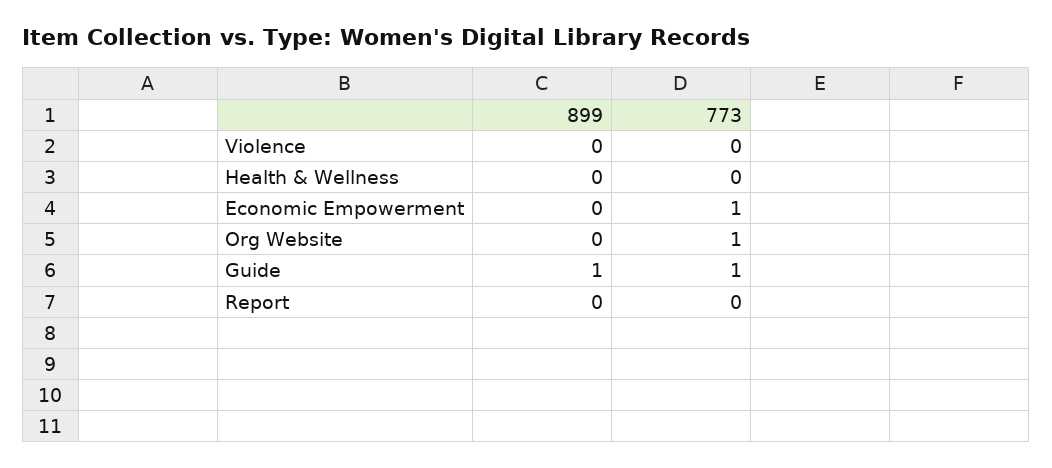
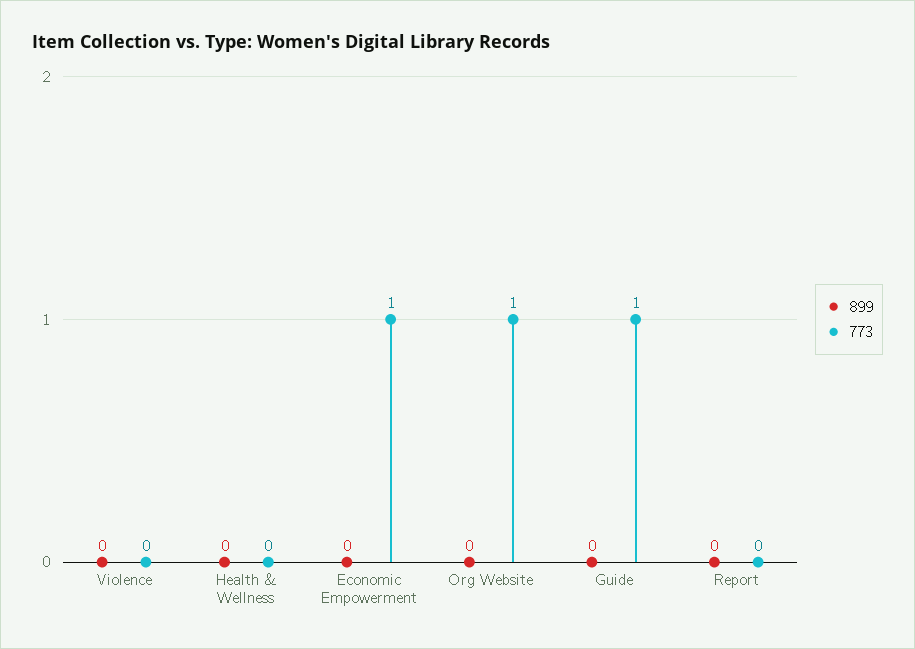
  {
    "899": {
      "Violence": 0,
      "Health & Wellness": 0,
      "Economic Empowerment": 0,
      "Org Website": 0,
-     "Guide": 1,
+     "Guide": 0,
      "Report": 0
    },
    "773": {
      "Violence": 0,
      "Health & Wellness": 0,
      "Economic Empowerment": 1,
      "Org Website": 1,
      "Guide": 1,
      "Report": 0
    }
  }

